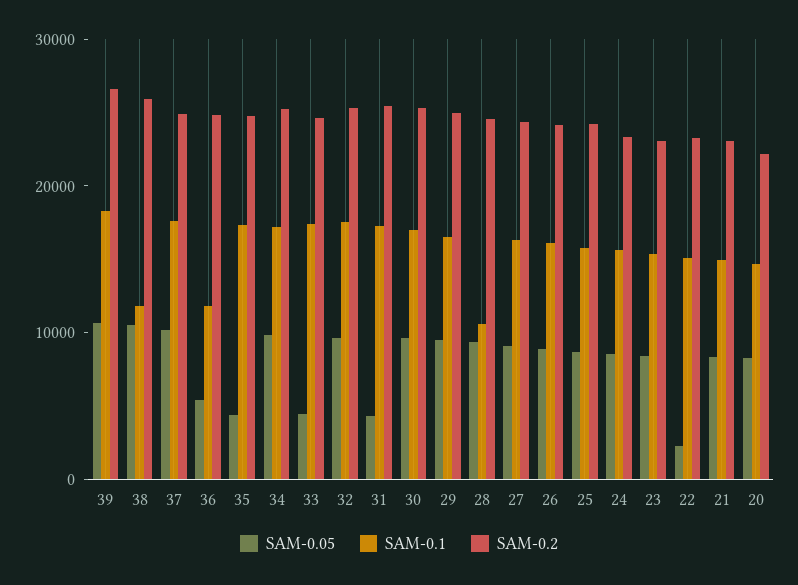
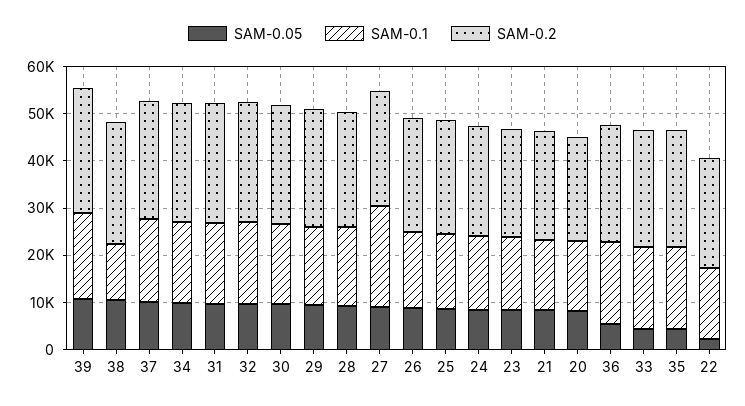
  {
    "SAM-0.05": {
      "39": 10000,
      "38": 10000,
      "37": 10000,
      "36": 6000,
      "35": 4000,
      "34": 10000,
      "33": 4000,
      "32": 10000,
-     "31": 4000,
+     "31": 10000,
      "30": 10000,
      "29": 10000,
      "28": 10000,
      "27": 10000,
      "26": 8000,
      "25": 8000,
      "24": 8000,
      "23": 8000,
      "22": 2000,
      "21": 8000,
      "20": 8000
    },
    "SAM-0.1": {
      "39": 18000,
      "38": 12000,
      "37": 18000,
-     "36": 12000,
+     "36": 18000,
      "35": 18000,
      "34": 18000,
      "33": 18000,
      "32": 18000,
      "31": 18000,
      "30": 16000,
      "29": 16000,
-     "28": 10000,
+     "28": 16000,
-     "27": 16000,
+     "27": 22000,
      "26": 16000,
      "25": 16000,
      "24": 16000,
      "23": 16000,
      "22": 16000,
      "21": 14000,
      "20": 14000
    },
    "SAM-0.2": {
      "39": 26000,
      "38": 26000,
      "37": 24000,
      "36": 24000,
      "35": 24000,
      "34": 26000,
      "33": 24000,
      "32": 26000,
      "31": 26000,
      "30": 26000,
      "29": 24000,
      "28": 24000,
      "27": 24000,
      "26": 24000,
      "25": 24000,
      "24": 24000,
      "23": 24000,
      "22": 24000,
      "21": 24000,
      "20": 22000
    }
  }

